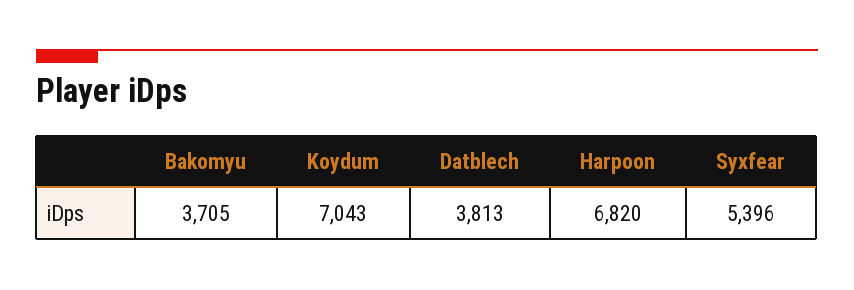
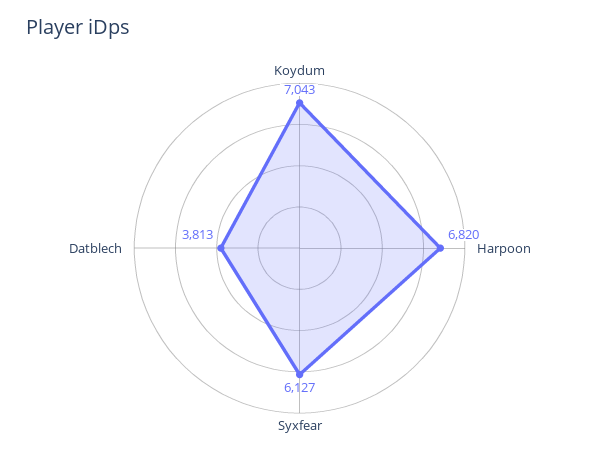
  {
-   "Bakomyu": 3705,
    "Koydum": 7043,
    "Datblech": 3813,
    "Harpoon": 6820,
-   "Syxfear": 5396
+   "Syxfear": 6127
  }

